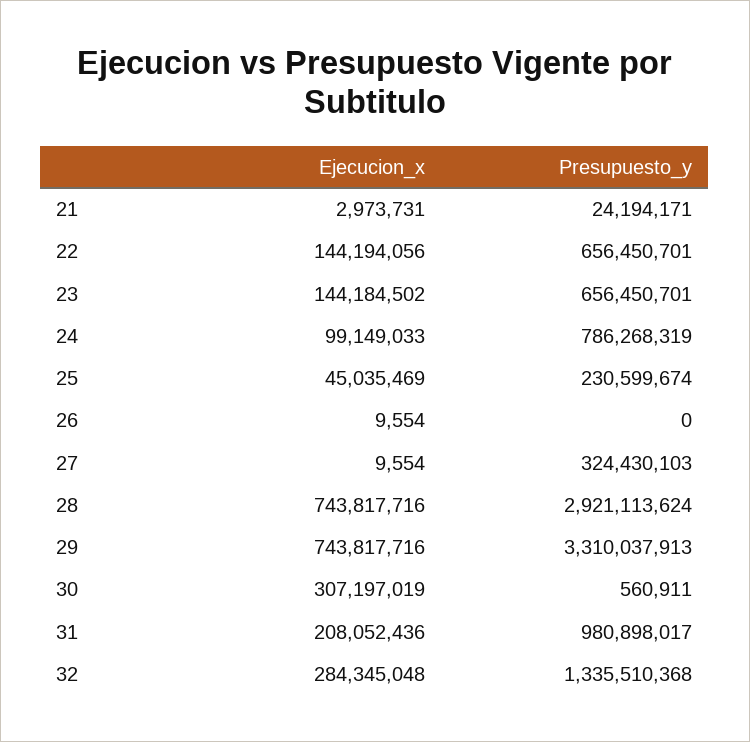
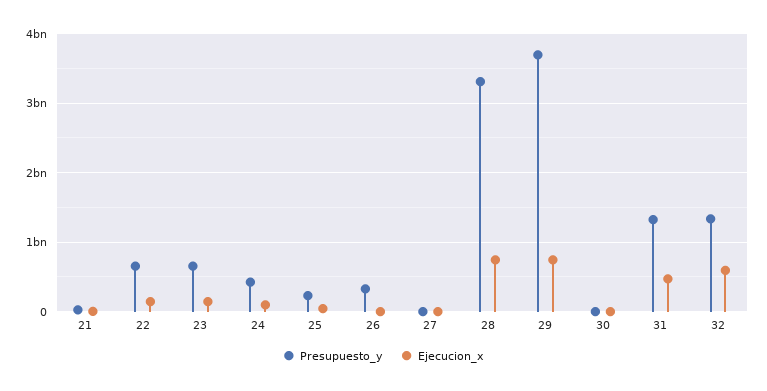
  {
    "Ejecucion_x": {
      "21": 2973731,
      "22": 144194056,
      "23": 144184502,
      "24": 99149033,
      "25": 45035469,
      "26": 9554,
      "27": 9554,
      "28": 743817716,
      "29": 743817716,
-     "30": 307197019,
+     "30": 0,
-     "31": 208052436,
+     "31": 500000000,
-     "32": 284345048
+     "32": 600000000
    },
    "Presupuesto_y": {
      "21": 24194171,
      "22": 656450701,
      "23": 656450701,
-     "24": 786268319,
+     "24": 400000000,
      "25": 230599674,
-     "26": 0,
+     "26": 300000000,
-     "27": 324430103,
+     "27": 0,
-     "28": 2921113624,
+     "28": 3300000000,
-     "29": 3310037913,
+     "29": 3700000000,
      "30": 560911,
-     "31": 980898017,
+     "31": 1300000000,
      "32": 1335510368
    }
  }

